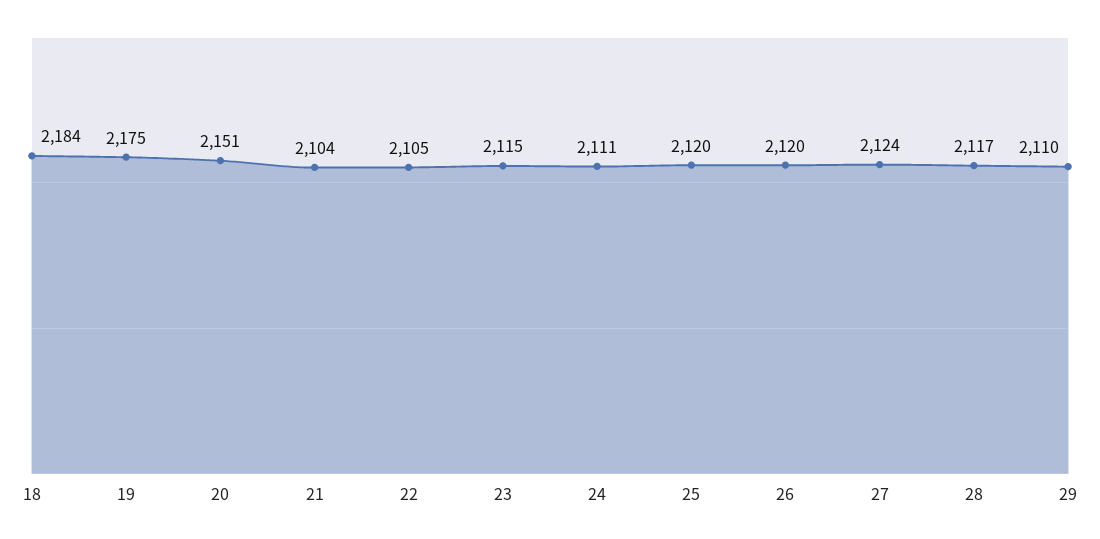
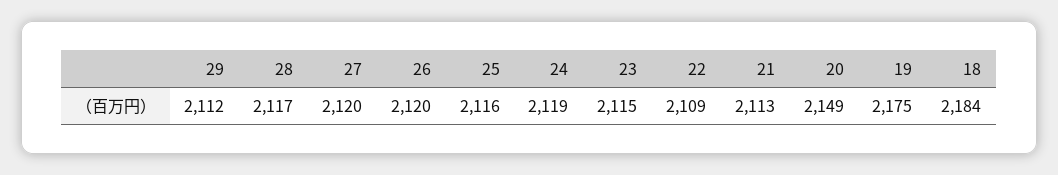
  {
    "18": 2184,
    "19": 2175,
-   "20": 2151,
+   "20": 2149,
-   "21": 2104,
+   "21": 2113,
-   "22": 2105,
+   "22": 2109,
    "23": 2115,
-   "24": 2111,
+   "24": 2119,
-   "25": 2120,
+   "25": 2116,
    "26": 2120,
-   "27": 2124,
+   "27": 2120,
    "28": 2117,
-   "29": 2110
+   "29": 2112
  }

